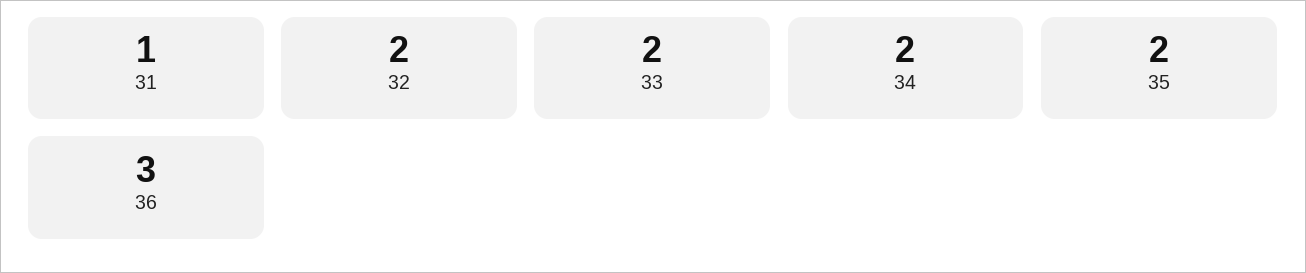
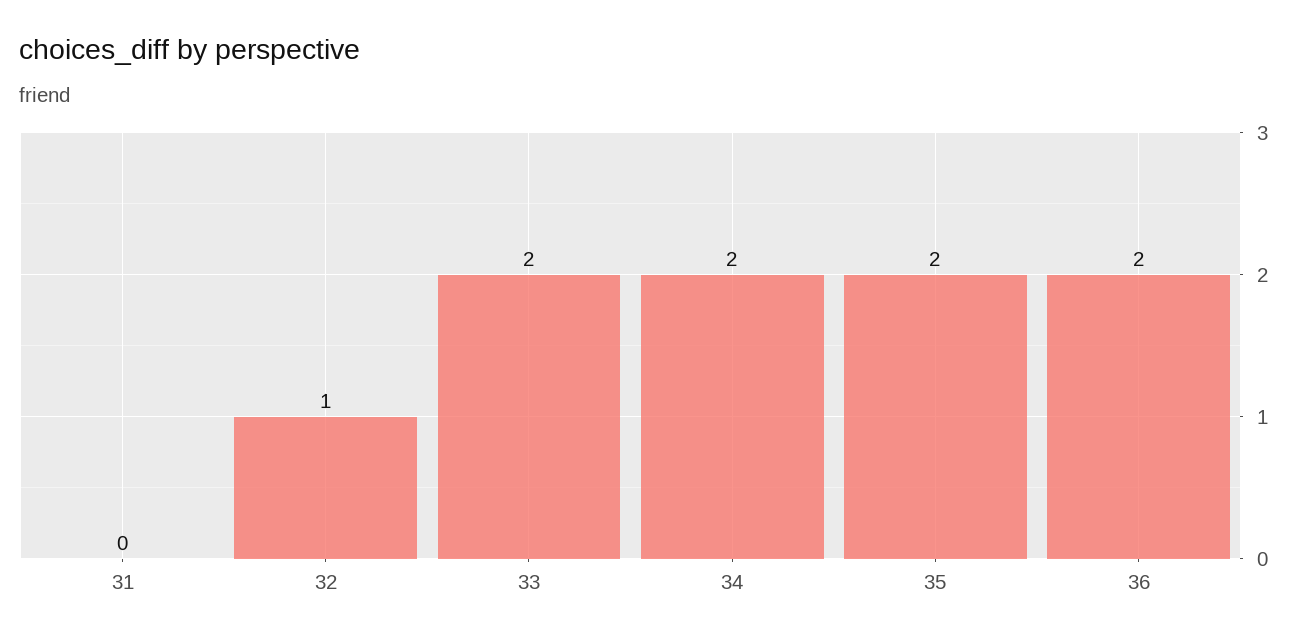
  {
-   "31": 1,
+   "31": 0,
-   "32": 2,
+   "32": 1,
    "33": 2,
    "34": 2,
    "35": 2,
-   "36": 3
+   "36": 2
  }

